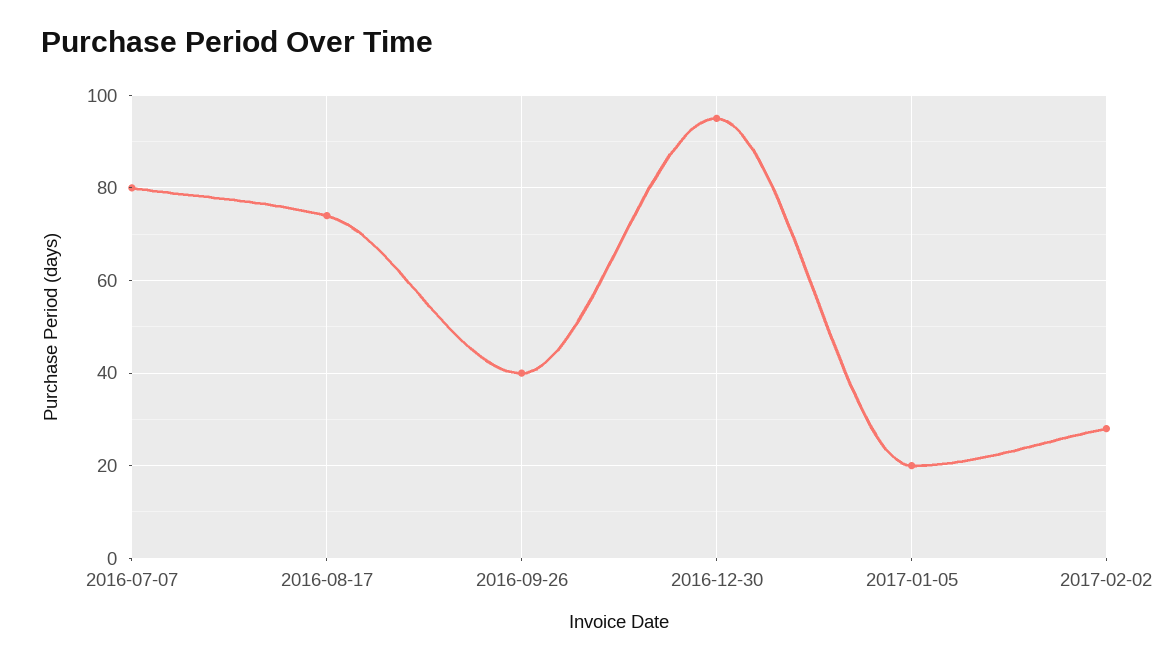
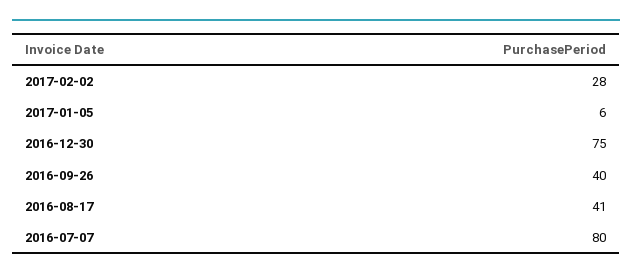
  {
    "2016-07-07": 80,
-   "2016-08-17": 75,
+   "2016-08-17": 41,
    "2016-09-26": 40,
-   "2016-12-30": 95,
+   "2016-12-30": 75,
-   "2017-01-05": 20,
+   "2017-01-05": 6,
    "2017-02-02": 28
  }

